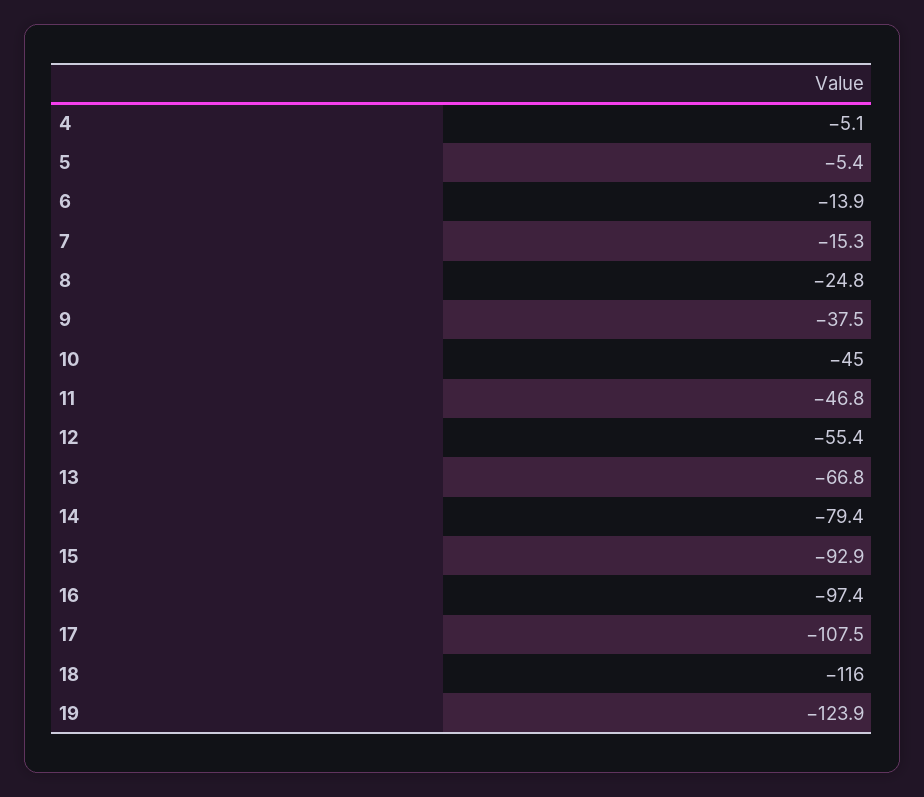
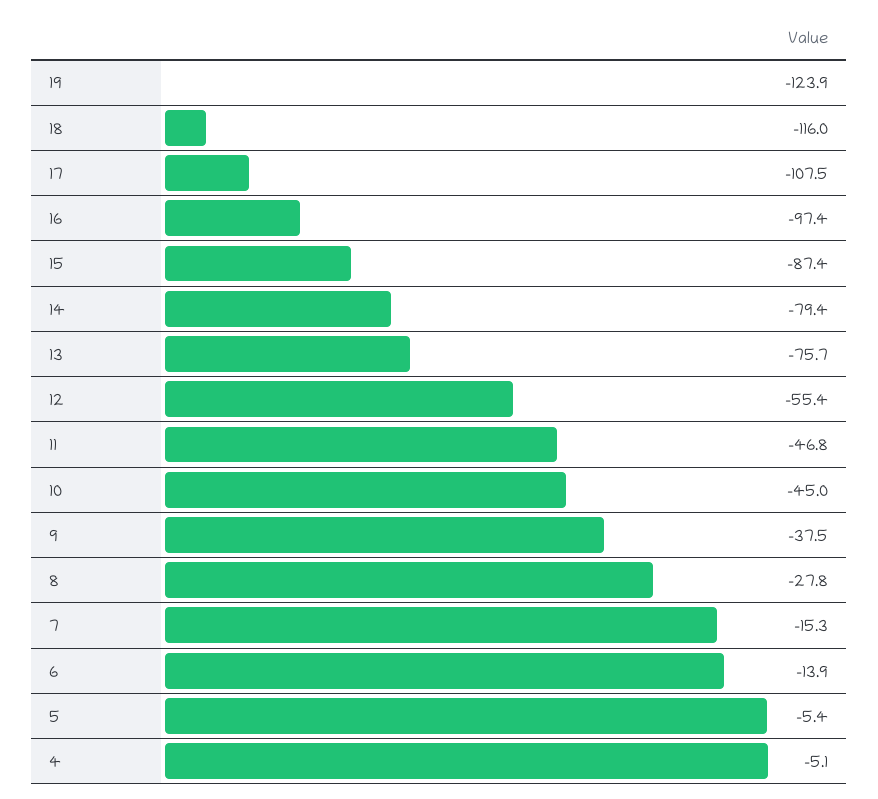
  {
    "4": -5.1,
    "5": -5.4,
    "6": -13.9,
    "7": -15.3,
-   "8": -24.8,
+   "8": -27.8,
    "9": -37.5,
    "10": -45,
    "11": -46.8,
    "12": -55.4,
-   "13": -66.8,
+   "13": -75.7,
    "14": -79.4,
-   "15": -92.9,
+   "15": -87.4,
    "16": -97.4,
    "17": -107.5,
    "18": -116,
    "19": -123.9
  }

